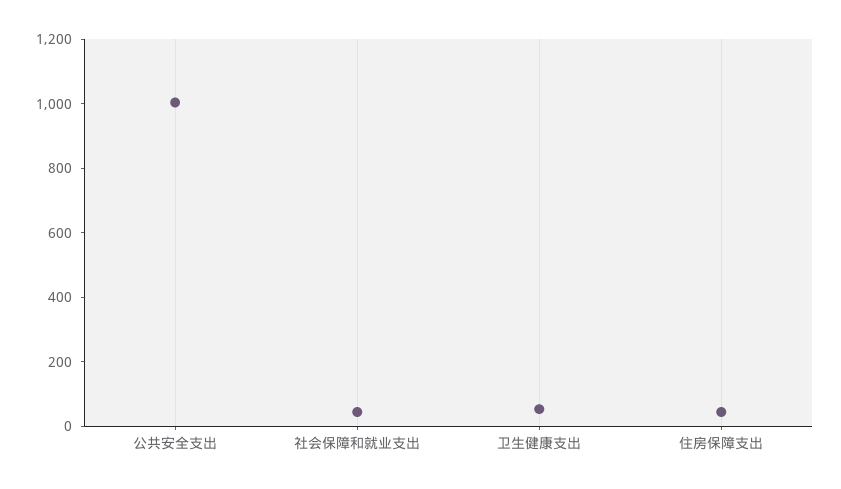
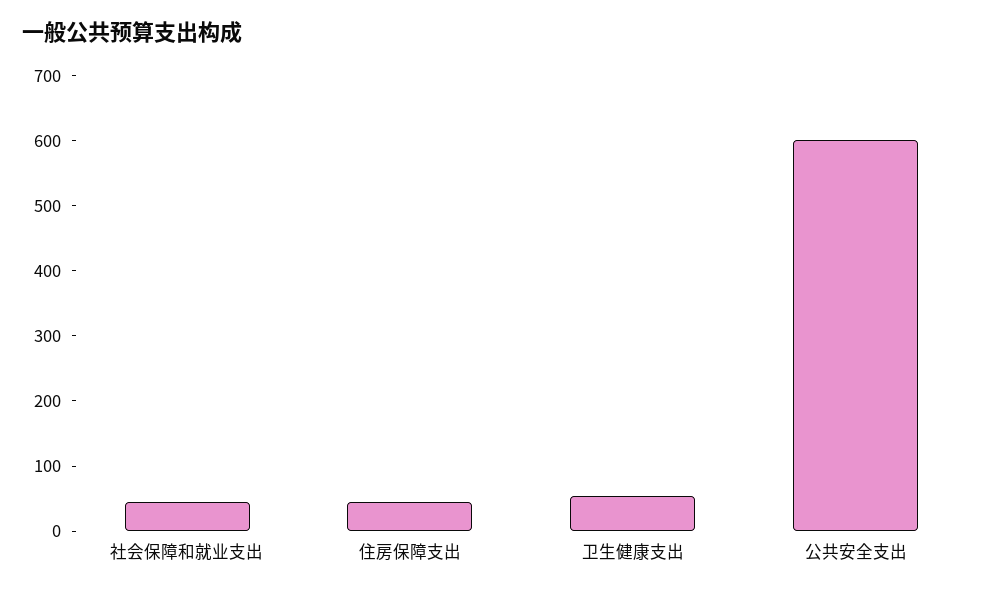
  {
-   "公共安全支出": 1000,
+   "公共安全支出": 600,
    "社会保障和就业支出": 40,
    "卫生健康支出": 60,
    "住房保障支出": 40
  }

